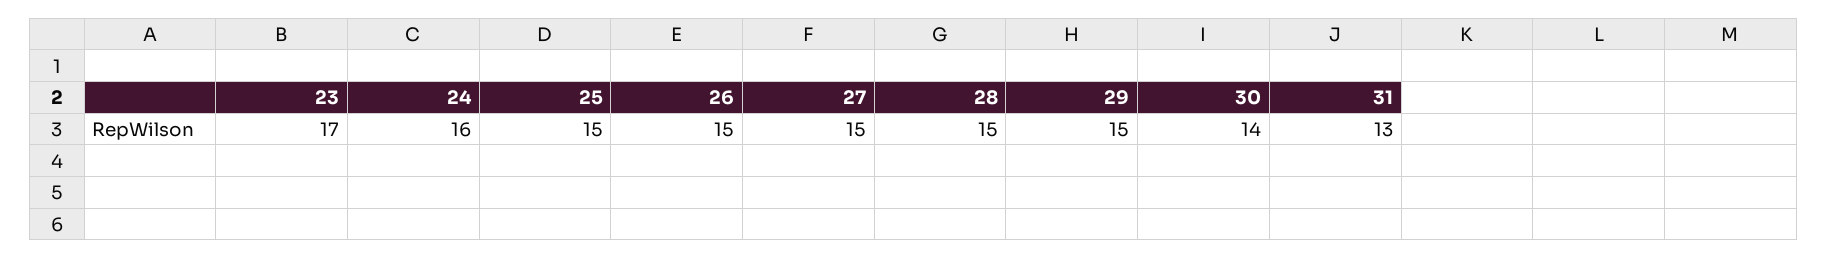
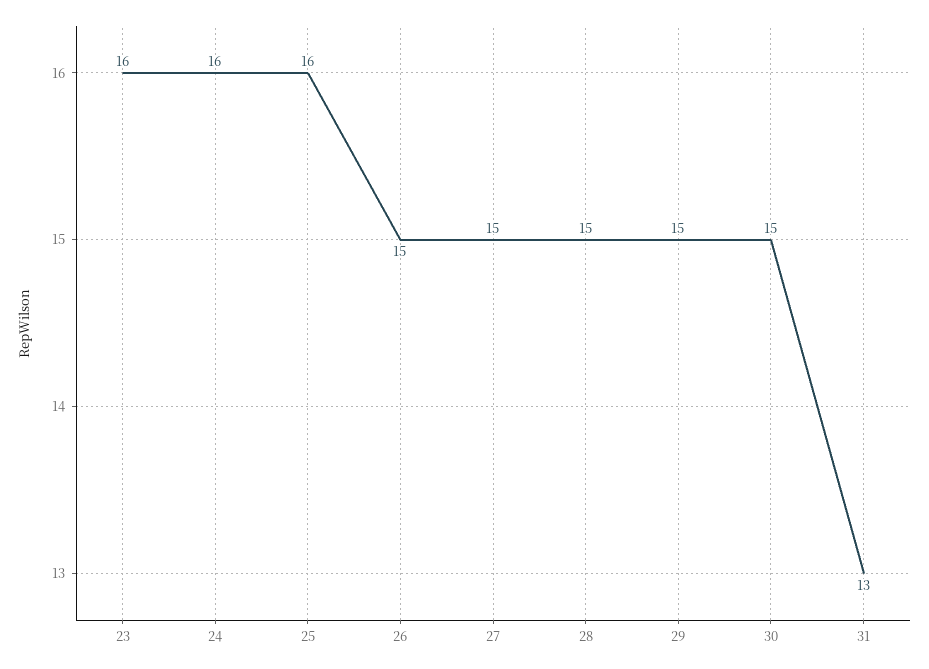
  {
-   "23": 17,
+   "23": 16,
    "24": 16,
-   "25": 15,
+   "25": 16,
    "26": 15,
    "27": 15,
    "28": 15,
    "29": 15,
-   "30": 14,
+   "30": 15,
    "31": 13
  }

